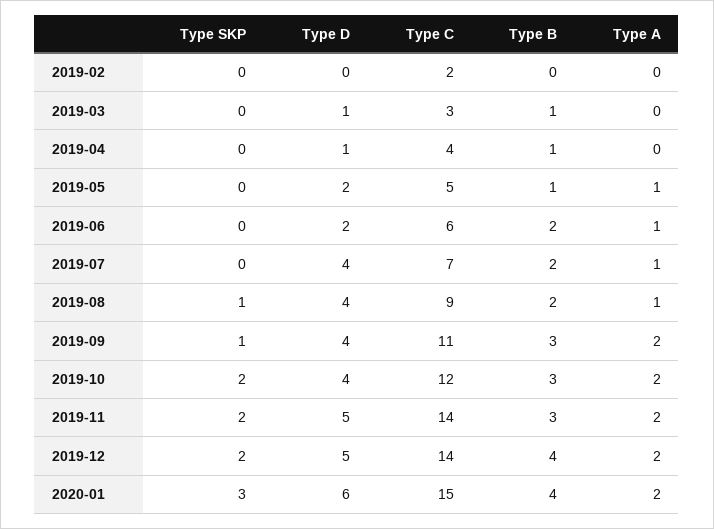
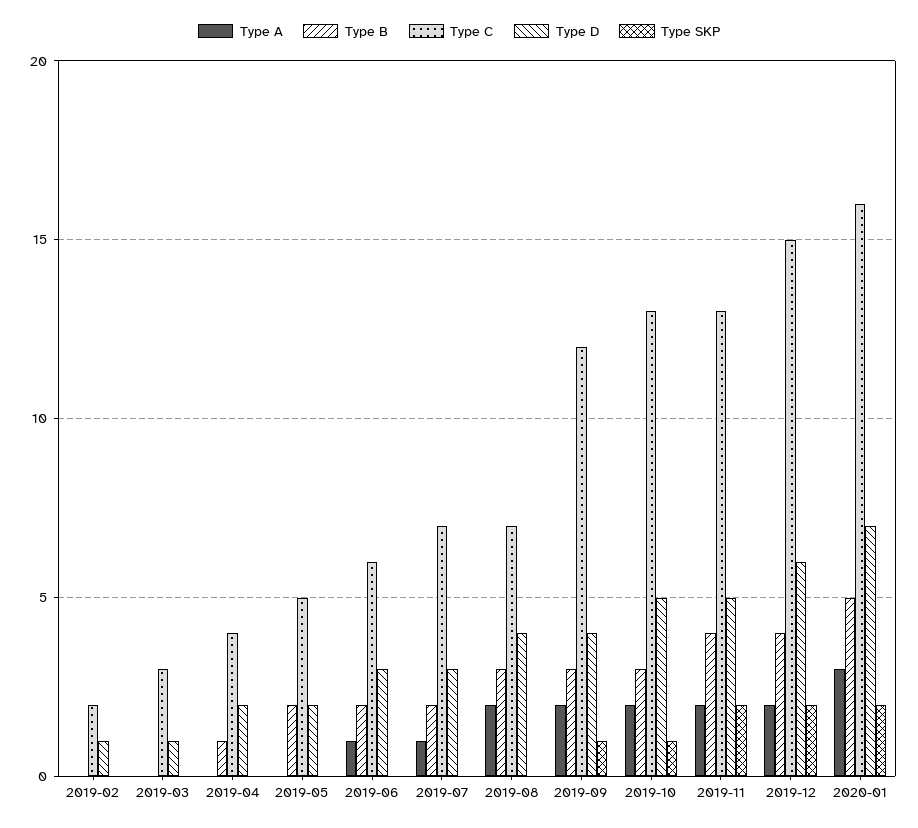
  {
    "Type SKP": {
      "2019-02": 0,
      "2019-03": 0,
      "2019-04": 0,
      "2019-05": 0,
      "2019-06": 0,
      "2019-07": 0,
-     "2019-08": 1,
+     "2019-08": 0,
      "2019-09": 1,
-     "2019-10": 2,
+     "2019-10": 1,
      "2019-11": 2,
      "2019-12": 2,
-     "2020-01": 3
+     "2020-01": 2
    },
    "Type D": {
-     "2019-02": 0,
+     "2019-02": 1,
      "2019-03": 1,
-     "2019-04": 1,
+     "2019-04": 2,
      "2019-05": 2,
-     "2019-06": 2,
+     "2019-06": 3,
-     "2019-07": 4,
+     "2019-07": 3,
      "2019-08": 4,
      "2019-09": 4,
-     "2019-10": 4,
+     "2019-10": 5,
      "2019-11": 5,
-     "2019-12": 5,
+     "2019-12": 6,
-     "2020-01": 6
+     "2020-01": 7
    },
    "Type C": {
      "2019-02": 2,
      "2019-03": 3,
      "2019-04": 4,
      "2019-05": 5,
      "2019-06": 6,
      "2019-07": 7,
-     "2019-08": 9,
+     "2019-08": 7,
-     "2019-09": 11,
+     "2019-09": 12,
-     "2019-10": 12,
+     "2019-10": 13,
-     "2019-11": 14,
+     "2019-11": 13,
-     "2019-12": 14,
+     "2019-12": 15,
-     "2020-01": 15
+     "2020-01": 16
    },
    "Type B": {
      "2019-02": 0,
-     "2019-03": 1,
+     "2019-03": 0,
      "2019-04": 1,
-     "2019-05": 1,
+     "2019-05": 2,
      "2019-06": 2,
      "2019-07": 2,
-     "2019-08": 2,
+     "2019-08": 3,
      "2019-09": 3,
      "2019-10": 3,
-     "2019-11": 3,
+     "2019-11": 4,
      "2019-12": 4,
-     "2020-01": 4
+     "2020-01": 5
    },
    "Type A": {
      "2019-02": 0,
      "2019-03": 0,
      "2019-04": 0,
-     "2019-05": 1,
+     "2019-05": 0,
      "2019-06": 1,
      "2019-07": 1,
-     "2019-08": 1,
+     "2019-08": 2,
      "2019-09": 2,
      "2019-10": 2,
      "2019-11": 2,
      "2019-12": 2,
-     "2020-01": 2
+     "2020-01": 3
    }
  }

